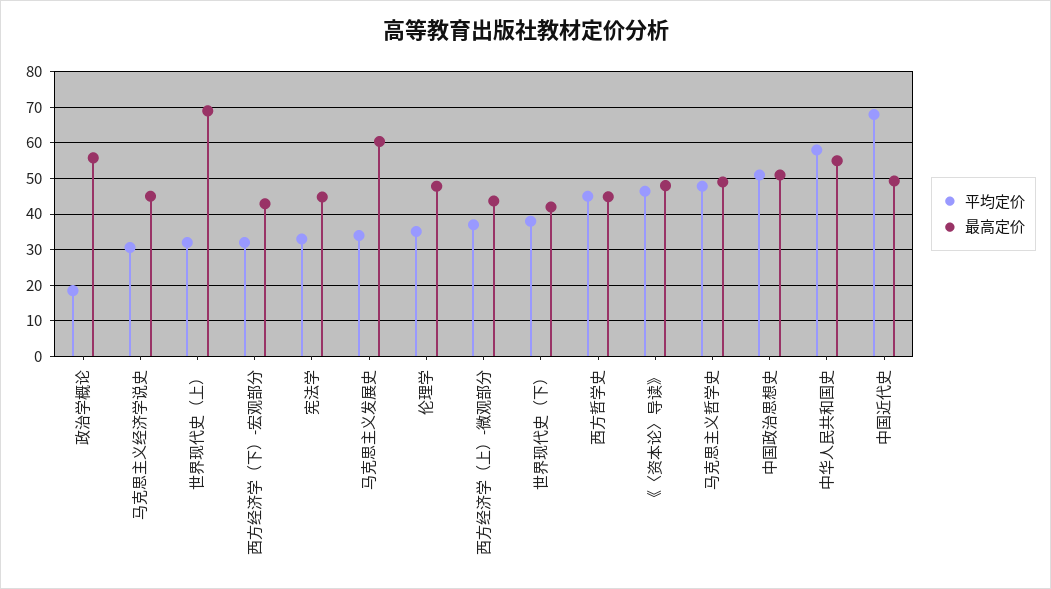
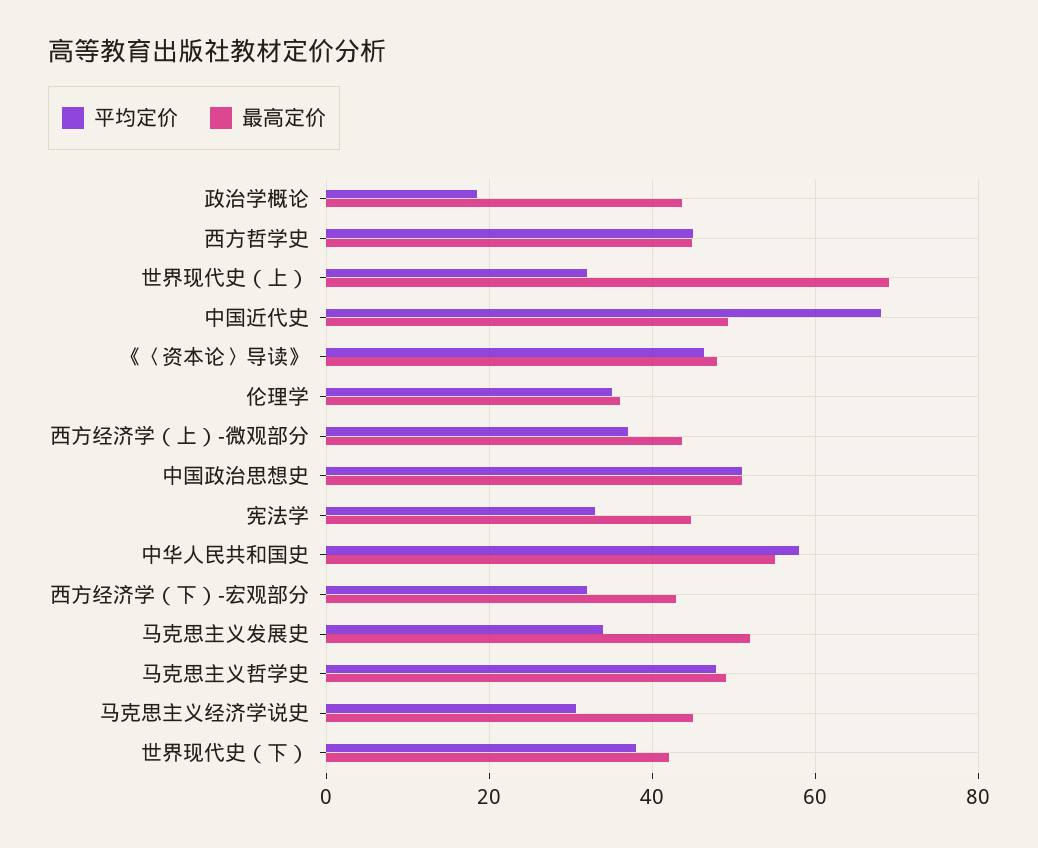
  {
    "平均定价": {
      "政治学概论": 18,
      "马克思主义经济学说史": 30,
      "世界现代史（上）": 32,
      "西方经济学（下）-宏观部分": 32,
      "宪法学": 34,
      "马克思主义发展史": 34,
      "伦理学": 36,
      "西方经济学（上）-微观部分": 38,
      "世界现代史（下）": 38,
      "西方哲学史": 46,
      "《〈资本论〉导读》": 46,
      "马克思主义哲学史": 48,
      "中国政治思想史": 52,
      "中华人民共和国史": 58,
      "中国近代史": 68
    },
    "最高定价": {
-     "政治学概论": 56,
+     "政治学概论": 44,
      "马克思主义经济学说史": 46,
      "世界现代史（上）": 70,
      "西方经济学（下）-宏观部分": 42,
      "宪法学": 44,
-     "马克思主义发展史": 60,
+     "马克思主义发展史": 52,
-     "伦理学": 48,
+     "伦理学": 36,
      "西方经济学（上）-微观部分": 44,
      "世界现代史（下）": 42,
      "西方哲学史": 44,
      "《〈资本论〉导读》": 48,
      "马克思主义哲学史": 50,
      "中国政治思想史": 52,
      "中华人民共和国史": 56,
      "中国近代史": 50
    }
  }

